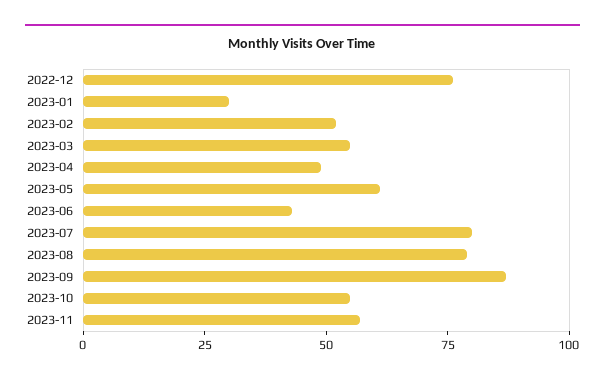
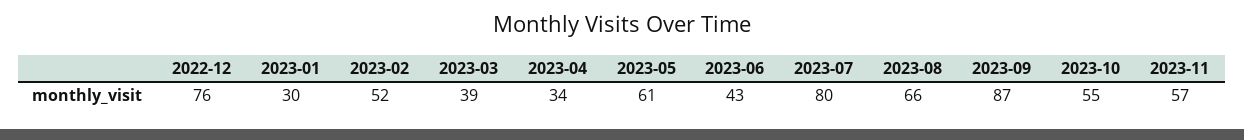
  {
    "2022-12": 76,
    "2023-01": 30,
    "2023-02": 52,
-   "2023-03": 55,
+   "2023-03": 39,
-   "2023-04": 50,
+   "2023-04": 34,
    "2023-05": 61,
    "2023-06": 43,
    "2023-07": 80,
-   "2023-08": 80,
+   "2023-08": 66,
    "2023-09": 87,
    "2023-10": 55,
    "2023-11": 57
  }

